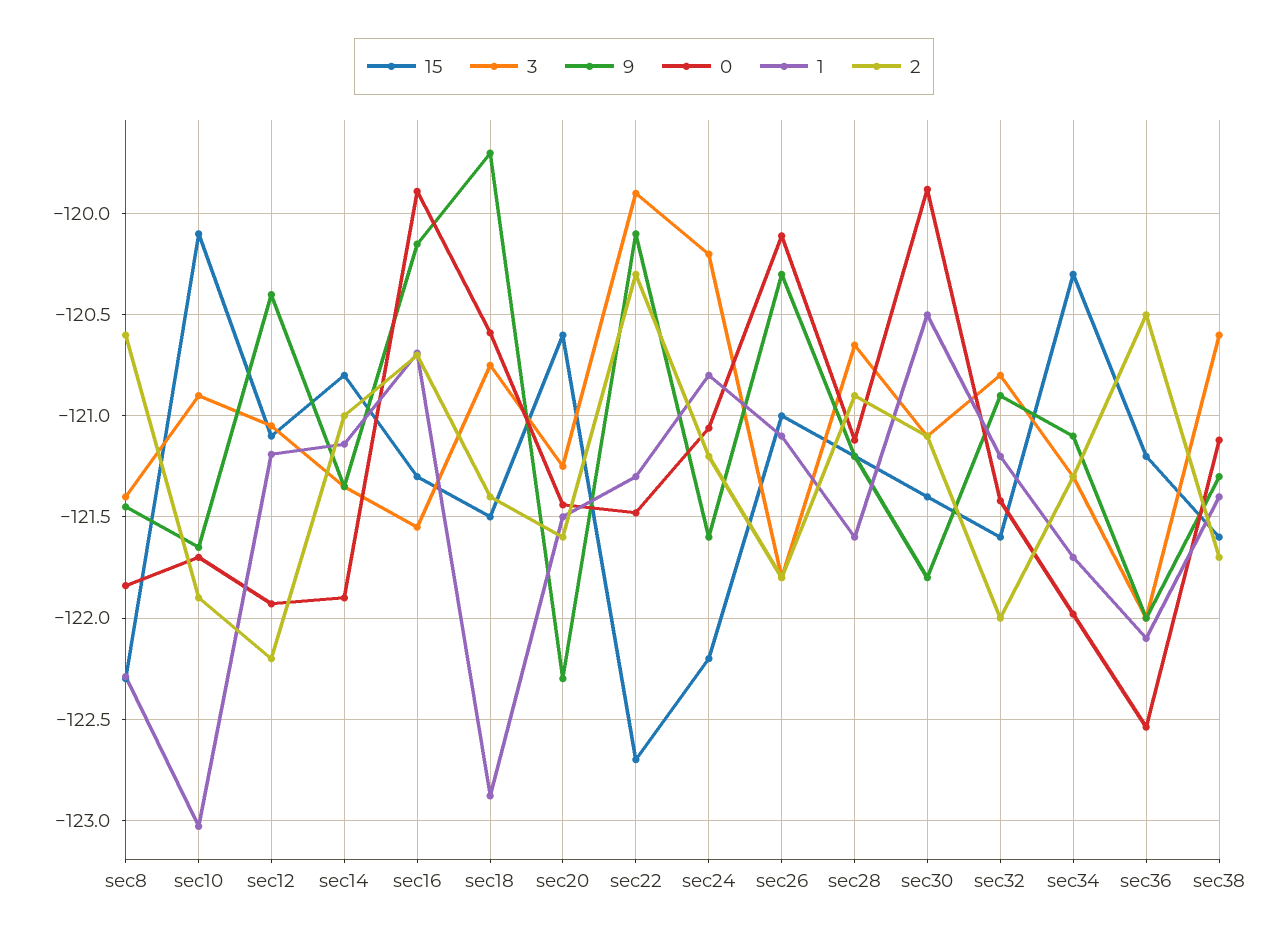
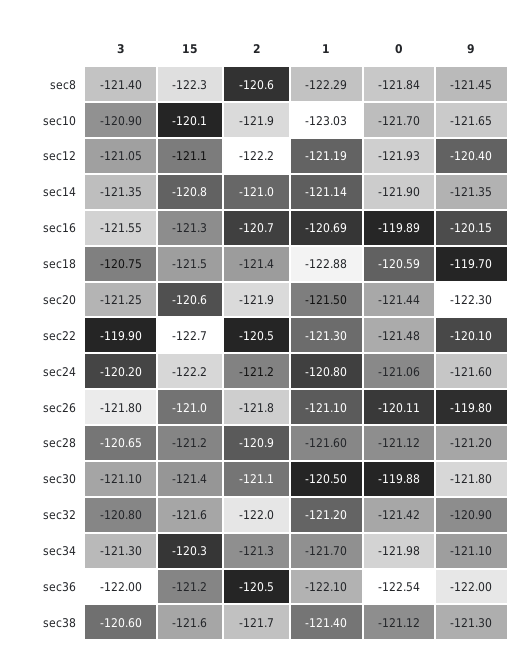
  {
    "15": {
      "sec8": -122.3,
      "sec10": -120.1,
      "sec12": -121.1,
      "sec14": -120.8,
      "sec16": -121.3,
      "sec18": -121.5,
      "sec20": -120.6,
      "sec22": -122.7,
      "sec24": -122.2,
      "sec26": -121,
      "sec28": -121.2,
      "sec30": -121.4,
      "sec32": -121.6,
      "sec34": -120.3,
      "sec36": -121.2,
      "sec38": -121.6
    },
    "3": {
      "sec8": -121.4,
      "sec10": -120.9,
      "sec12": -121.05,
      "sec14": -121.35,
      "sec16": -121.55,
      "sec18": -120.75,
      "sec20": -121.25,
      "sec22": -119.9,
      "sec24": -120.2,
      "sec26": -121.8,
      "sec28": -120.65,
      "sec30": -121.1,
      "sec32": -120.8,
      "sec34": -121.3,
      "sec36": -122,
      "sec38": -120.6
    },
    "9": {
      "sec8": -121.45,
      "sec10": -121.65,
      "sec12": -120.4,
      "sec14": -121.35,
      "sec16": -120.15,
      "sec18": -119.7,
      "sec20": -122.3,
      "sec22": -120.1,
      "sec24": -121.6,
-     "sec26": -120.3,
+     "sec26": -119.8,
      "sec28": -121.2,
      "sec30": -121.8,
      "sec32": -120.9,
      "sec34": -121.1,
      "sec36": -122,
      "sec38": -121.3
    },
    "0": {
      "sec8": -121.84,
      "sec10": -121.7,
      "sec12": -121.93,
      "sec14": -121.9,
      "sec16": -119.89,
      "sec18": -120.59,
      "sec20": -121.44,
      "sec22": -121.48,
      "sec24": -121.06,
      "sec26": -120.11,
      "sec28": -121.12,
      "sec30": -119.88,
      "sec32": -121.42,
      "sec34": -121.98,
      "sec36": -122.54,
      "sec38": -121.12
    },
    "1": {
      "sec8": -122.29,
      "sec10": -123.03,
      "sec12": -121.19,
      "sec14": -121.14,
      "sec16": -120.69,
      "sec18": -122.88,
      "sec20": -121.5,
      "sec22": -121.3,
      "sec24": -120.8,
      "sec26": -121.1,
      "sec28": -121.6,
      "sec30": -120.5,
      "sec32": -121.2,
      "sec34": -121.7,
      "sec36": -122.1,
      "sec38": -121.4
    },
    "2": {
      "sec8": -120.6,
      "sec10": -121.9,
      "sec12": -122.2,
      "sec14": -121,
      "sec16": -120.7,
      "sec18": -121.4,
-     "sec20": -121.6,
+     "sec20": -121.9,
-     "sec22": -120.3,
+     "sec22": -120.5,
      "sec24": -121.2,
      "sec26": -121.8,
      "sec28": -120.9,
      "sec30": -121.1,
      "sec32": -122,
      "sec34": -121.3,
      "sec36": -120.5,
      "sec38": -121.7
    }
  }

